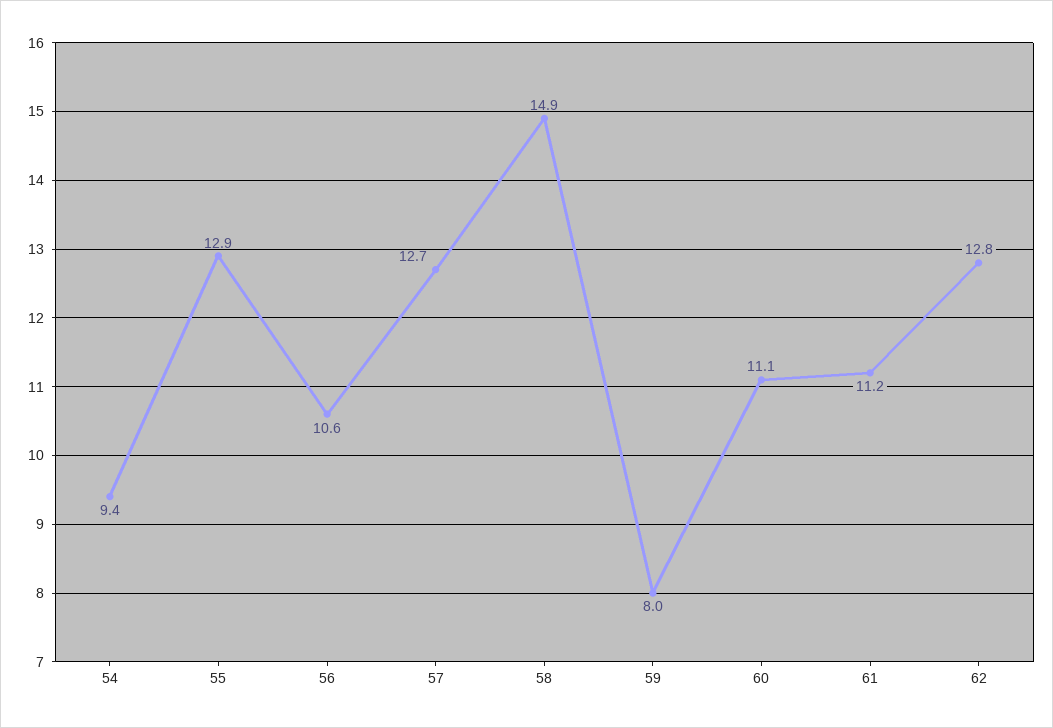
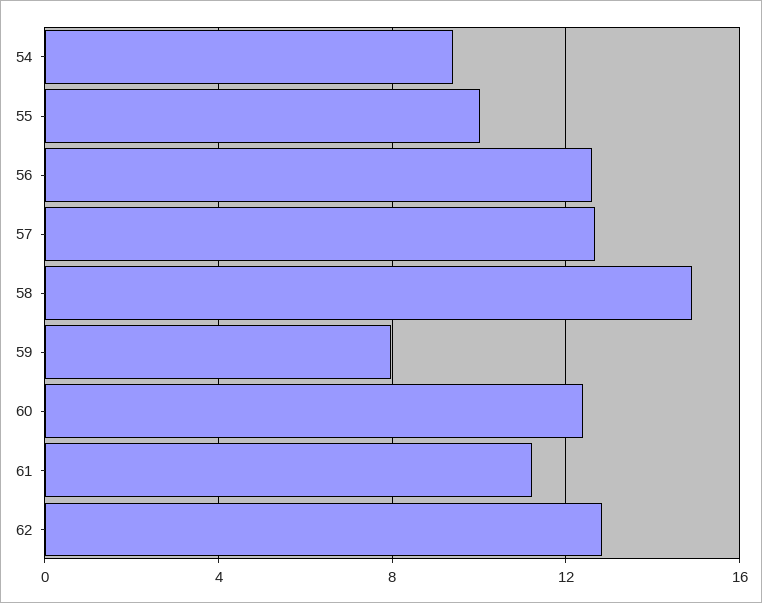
  {
    "54": 9.4,
-   "55": 12.9,
+   "55": 10,
-   "56": 10.6,
+   "56": 12.5,
    "57": 12.7,
    "58": 14.9,
    "59": 8,
-   "60": 11.1,
+   "60": 12.5,
    "61": 11.2,
    "62": 12.8
  }

